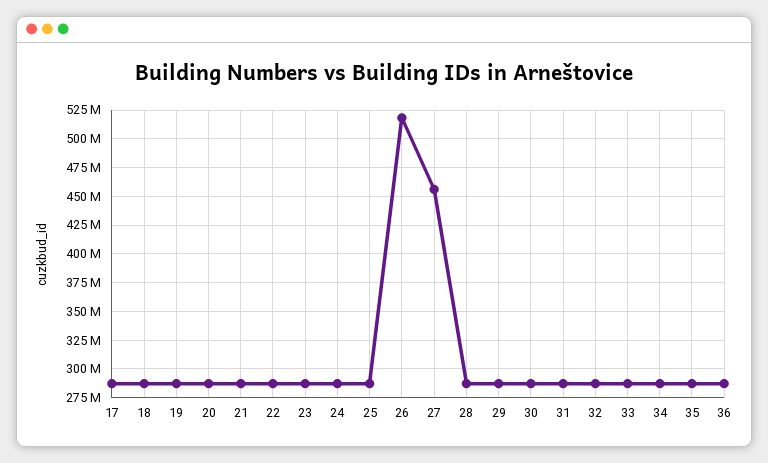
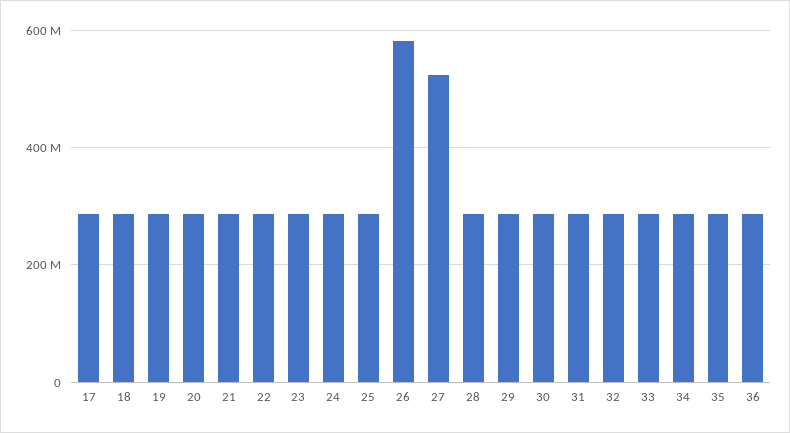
  {
    "17": 280000000,
    "18": 280000000,
    "19": 280000000,
    "20": 280000000,
    "21": 280000000,
    "22": 280000000,
    "23": 280000000,
    "24": 280000000,
    "25": 280000000,
-   "26": 525000000,
+   "26": 580000000,
-   "27": 450000000,
+   "27": 520000000,
    "28": 280000000,
    "29": 280000000,
    "30": 280000000,
    "31": 280000000,
    "32": 280000000,
    "33": 280000000,
    "34": 280000000,
    "35": 280000000,
    "36": 280000000
  }

